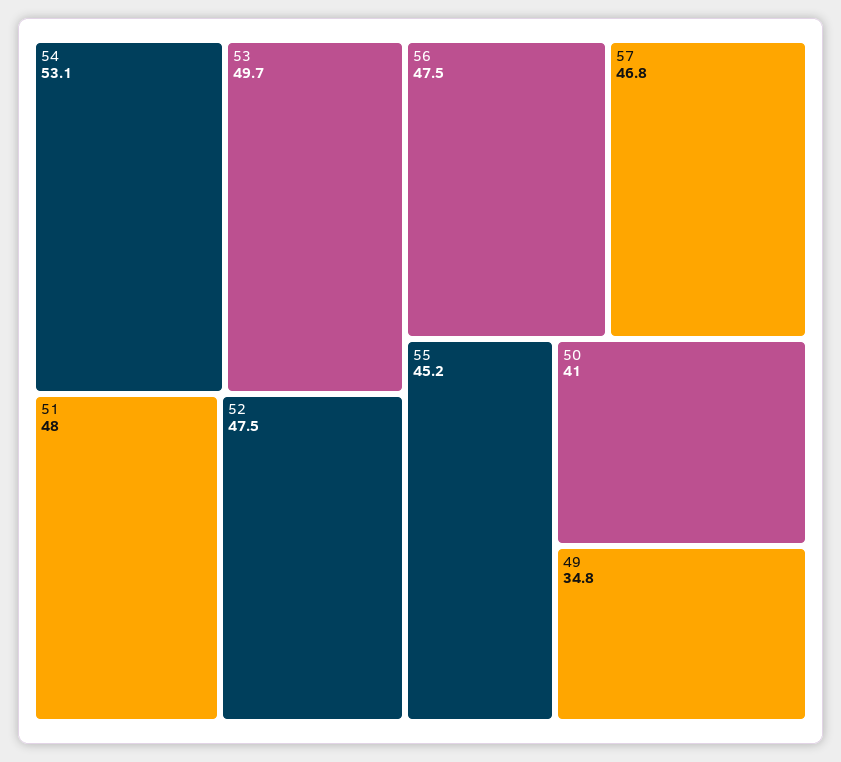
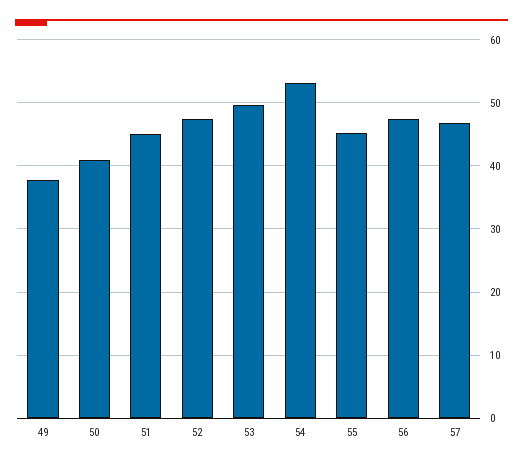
  {
    "54": 53.1,
    "53": 49.7,
-   "51": 48,
+   "51": 45,
    "52": 47.5,
    "56": 47.5,
    "57": 46.8,
    "55": 45.2,
    "50": 41,
-   "49": 34.8
+   "49": 38
  }

